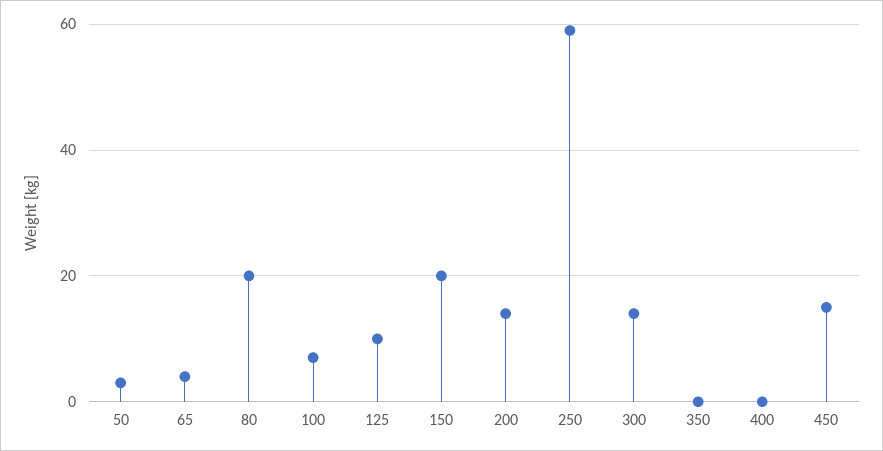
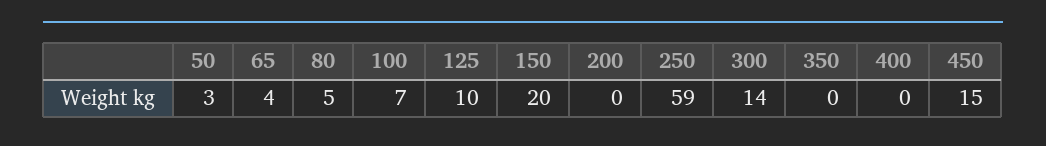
  {
    "50": 3,
    "65": 4,
-   "80": 20,
+   "80": 5,
    "100": 7,
    "125": 10,
    "150": 20,
-   "200": 15,
+   "200": 0,
    "250": 59,
    "300": 14,
    "350": 0,
    "400": 0,
    "450": 15
  }

